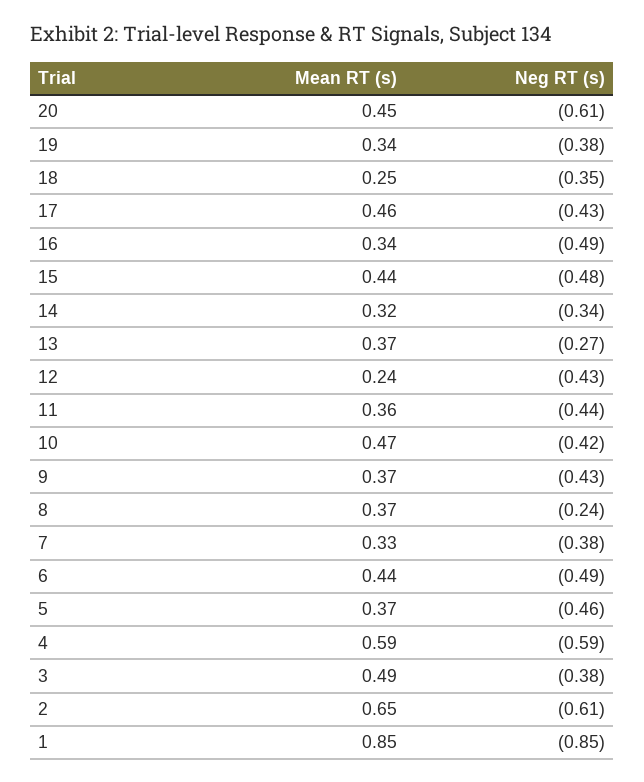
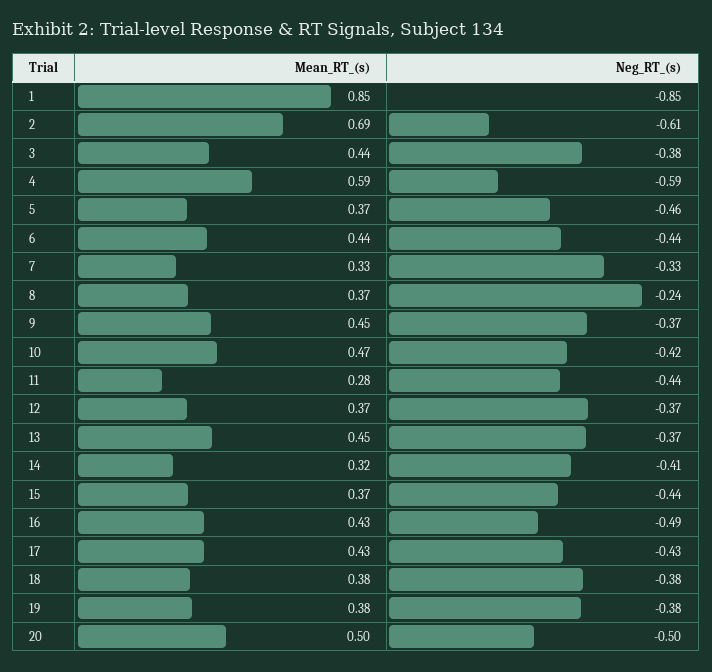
  {
    "Mean RT (s)": {
-     "20": 0.45,
+     "20": 0.5,
-     "19": 0.34,
+     "19": 0.38,
-     "18": 0.25,
+     "18": 0.38,
-     "17": 0.46,
+     "17": 0.43,
-     "16": 0.34,
+     "16": 0.43,
-     "15": 0.44,
+     "15": 0.37,
      "14": 0.32,
-     "13": 0.37,
+     "13": 0.45,
-     "12": 0.24,
+     "12": 0.37,
-     "11": 0.36,
+     "11": 0.28,
      "10": 0.47,
-     "9": 0.37,
+     "9": 0.45,
      "8": 0.37,
      "7": 0.33,
      "6": 0.44,
      "5": 0.37,
      "4": 0.59,
-     "3": 0.49,
+     "3": 0.44,
-     "2": 0.65,
+     "2": 0.69,
      "1": 0.85
    },
    "Neg RT (s)": {
-     "20": -0.61,
+     "20": -0.5,
      "19": -0.38,
-     "18": -0.35,
+     "18": -0.38,
      "17": -0.43,
      "16": -0.49,
-     "15": -0.48,
+     "15": -0.44,
-     "14": -0.34,
+     "14": -0.41,
-     "13": -0.27,
+     "13": -0.37,
-     "12": -0.43,
+     "12": -0.37,
      "11": -0.44,
      "10": -0.42,
-     "9": -0.43,
+     "9": -0.37,
      "8": -0.24,
-     "7": -0.38,
+     "7": -0.33,
-     "6": -0.49,
+     "6": -0.44,
      "5": -0.46,
      "4": -0.59,
      "3": -0.38,
      "2": -0.61,
      "1": -0.85
    }
  }

